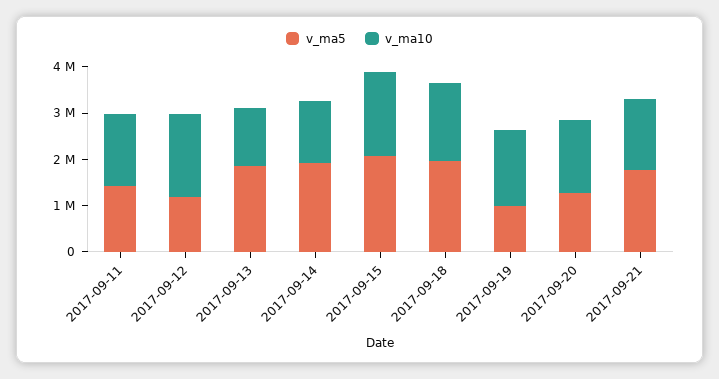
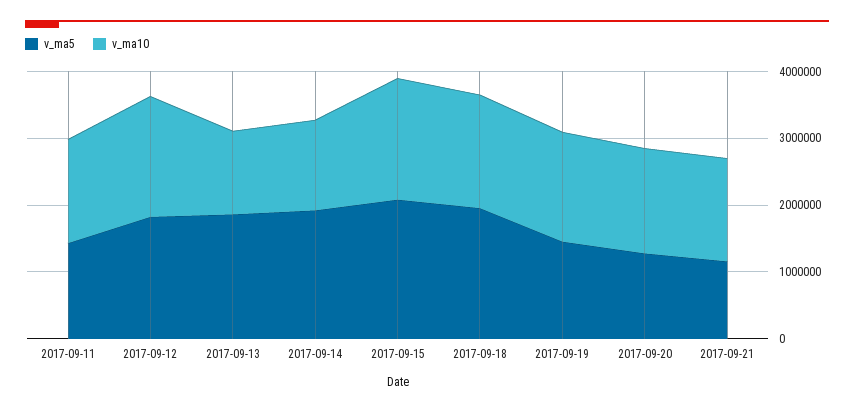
  {
    "v_ma5": {
      "2017-09-11": 1400000,
-     "2017-09-12": 1200000,
+     "2017-09-12": 1800000,
      "2017-09-13": 1800000,
      "2017-09-14": 2000000,
      "2017-09-15": 2000000,
      "2017-09-18": 2000000,
-     "2017-09-19": 1000000,
+     "2017-09-19": 1400000,
      "2017-09-20": 1200000,
-     "2017-09-21": 1800000
+     "2017-09-21": 1200000
    },
    "v_ma10": {
      "2017-09-11": 1600000,
      "2017-09-12": 1800000,
      "2017-09-13": 1200000,
      "2017-09-14": 1400000,
      "2017-09-15": 1800000,
      "2017-09-18": 1600000,
      "2017-09-19": 1600000,
      "2017-09-20": 1600000,
      "2017-09-21": 1600000
    }
  }

